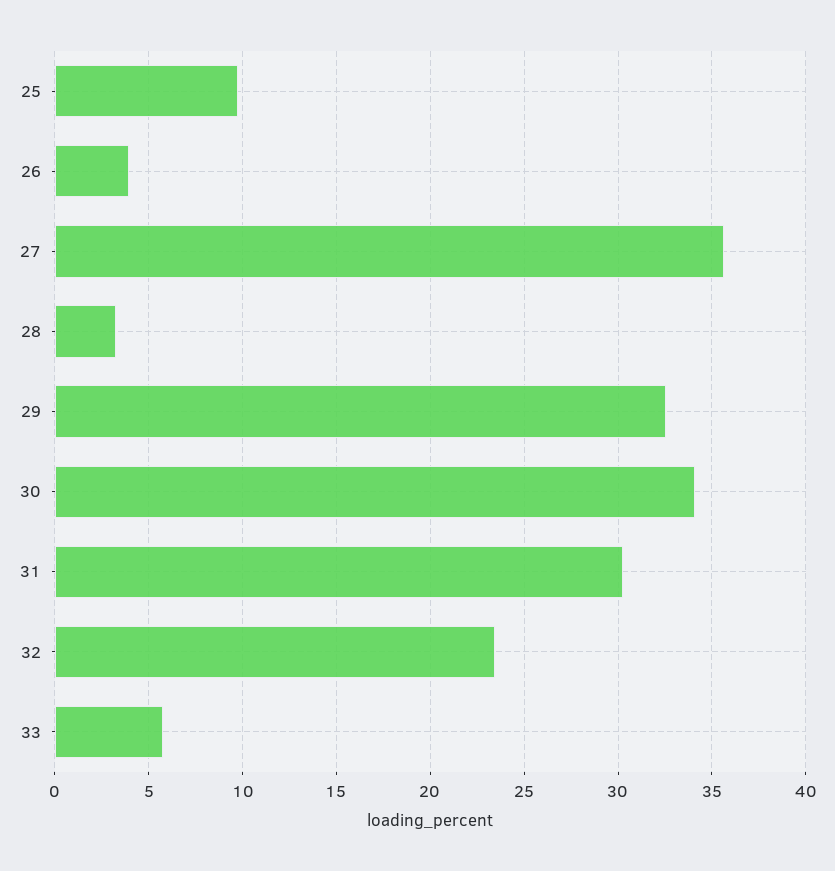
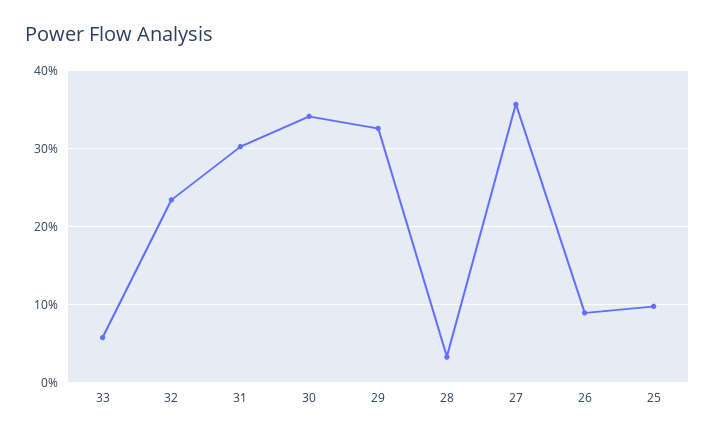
  {
    "25": 10,
-   "26": 4,
+   "26": 9,
    "27": 35.5,
    "28": 3.5,
    "29": 32.5,
    "30": 34,
    "31": 30,
    "32": 23.5,
    "33": 6
  }

